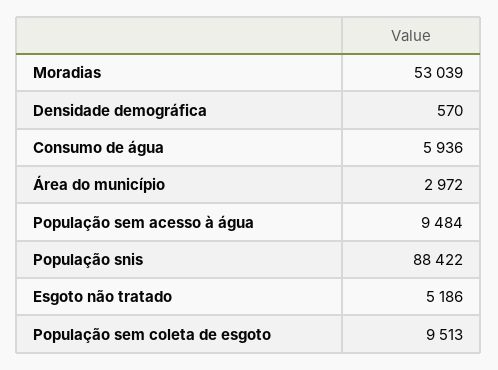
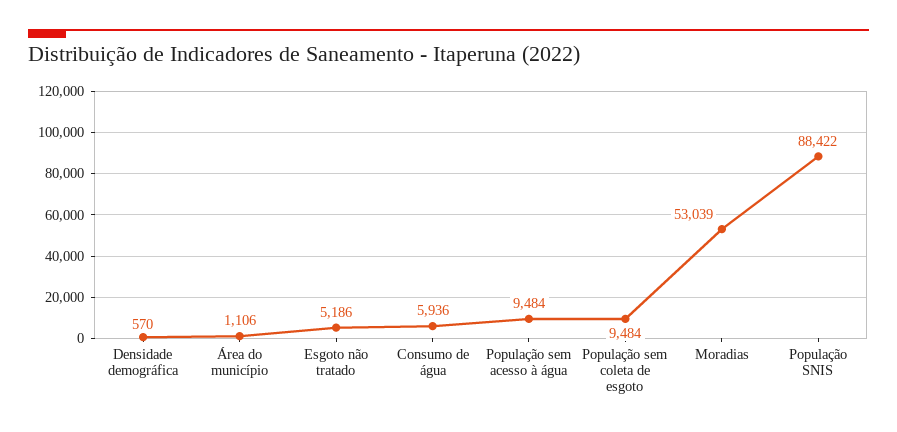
  {
    "Moradias": 53039,
    "Densidade demográfica": 570,
    "Consumo de água": 5936,
-   "Área do município": 2972,
+   "Área do município": 1106,
    "População sem acesso à água": 9484,
    "População snis": 88422,
    "Esgoto não tratado": 5186,
-   "População sem coleta de esgoto": 9513
+   "População sem coleta de esgoto": 9484
  }

